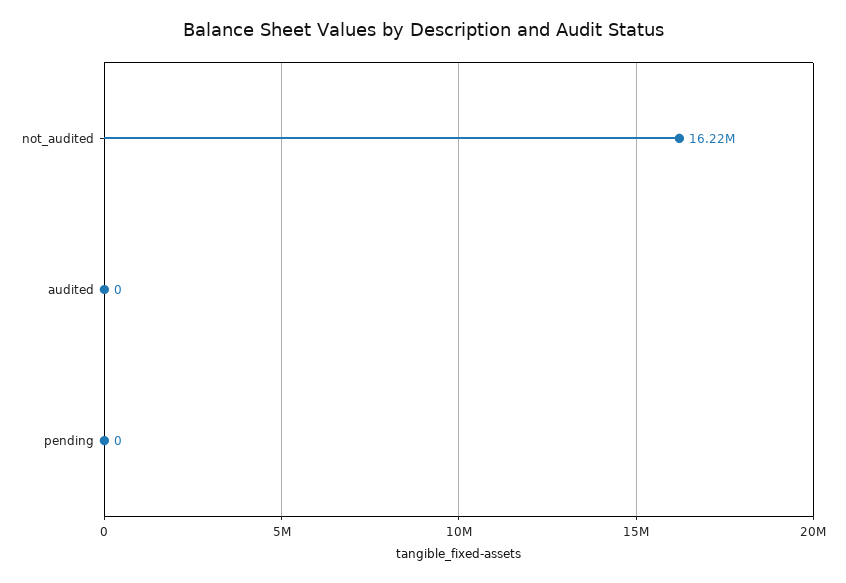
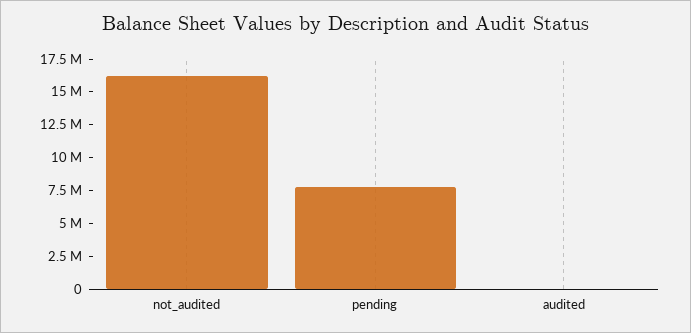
  {
    "not_audited": 16220000,
    "audited": 0,
-   "pending": 0
+   "pending": 7500000
  }

